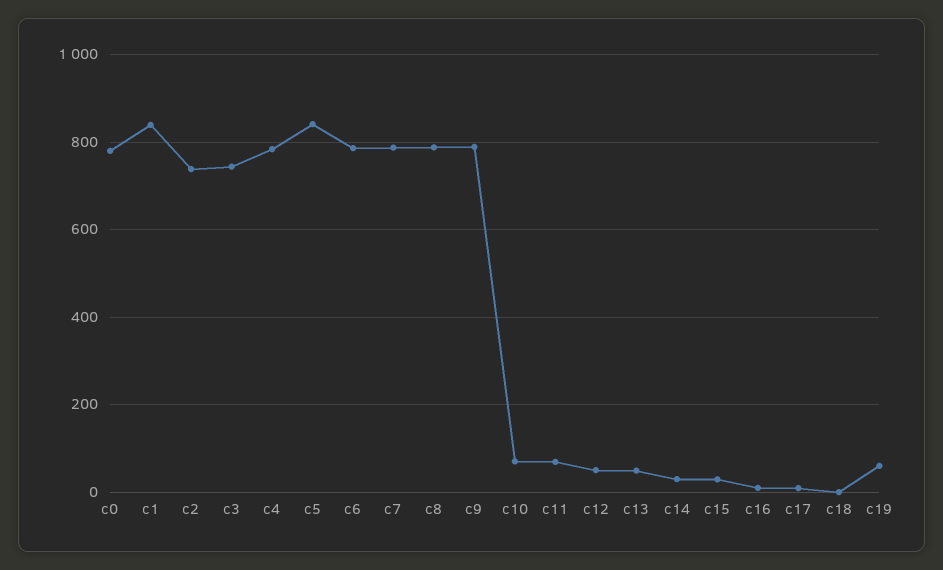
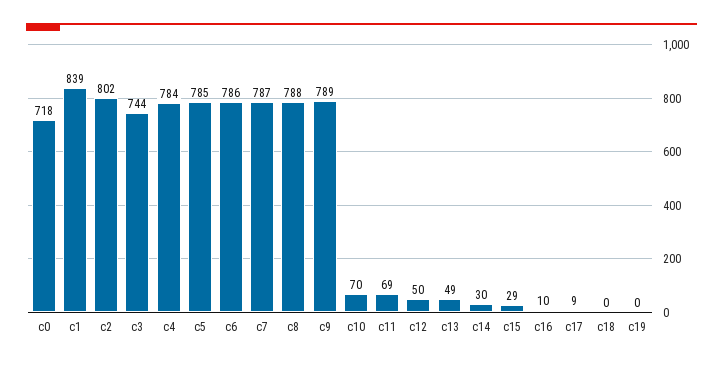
  {
-   "c0": 780,
+   "c0": 718,
    "c1": 839,
-   "c2": 740,
+   "c2": 802,
    "c3": 744,
    "c4": 784,
-   "c5": 840,
+   "c5": 785,
    "c6": 786,
    "c7": 787,
    "c8": 788,
    "c9": 789,
    "c10": 70,
    "c11": 69,
    "c12": 50,
    "c13": 49,
    "c14": 30,
    "c15": 29,
    "c16": 10,
    "c17": 9,
    "c18": 0,
-   "c19": 60
+   "c19": 0
  }

